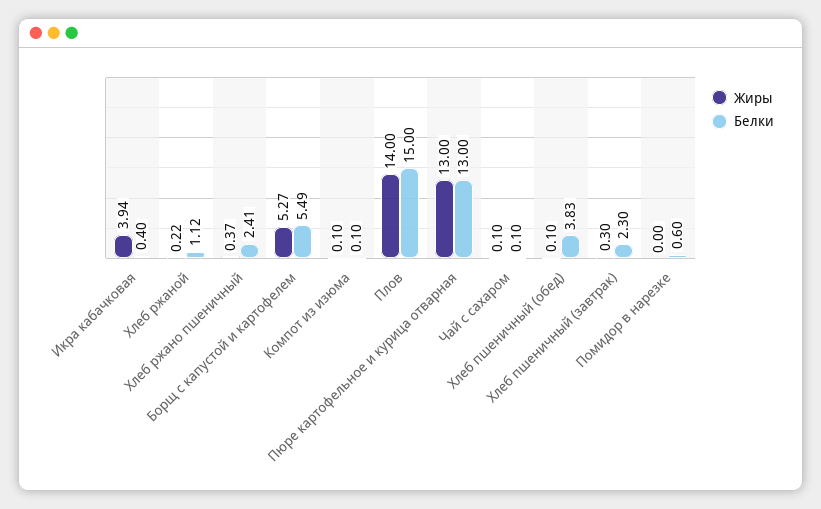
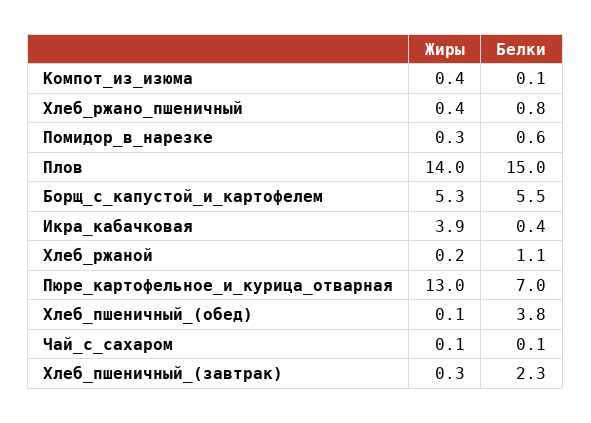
  {
    "Жиры": {
      "Икра кабачковая": 3.94,
      "Хлеб ржаной": 0.22,
      "Хлеб ржано пшеничный": 0.37,
      "Борщ с капустой и картофелем": 5.27,
-     "Компот из изюма": 0.1,
+     "Компот из изюма": 0.4,
      "Плов": 14,
      "Пюре картофельное и курица отварная": 13,
      "Чай с сахаром": 0.1,
      "Хлеб пшеничный (обед)": 0.1,
      "Хлеб пшеничный (завтрак)": 0.3,
-     "Помидор в нарезке": 0
+     "Помидор в нарезке": 0.3
    },
    "Белки": {
      "Икра кабачковая": 0.4,
      "Хлеб ржаной": 1.12,
-     "Хлеб ржано пшеничный": 2.41,
+     "Хлеб ржано пшеничный": 0.8,
      "Борщ с капустой и картофелем": 5.49,
      "Компот из изюма": 0.1,
      "Плов": 15,
-     "Пюре картофельное и курица отварная": 13,
+     "Пюре картофельное и курица отварная": 7,
      "Чай с сахаром": 0.1,
      "Хлеб пшеничный (обед)": 3.83,
      "Хлеб пшеничный (завтрак)": 2.3,
      "Помидор в нарезке": 0.6
    }
  }

